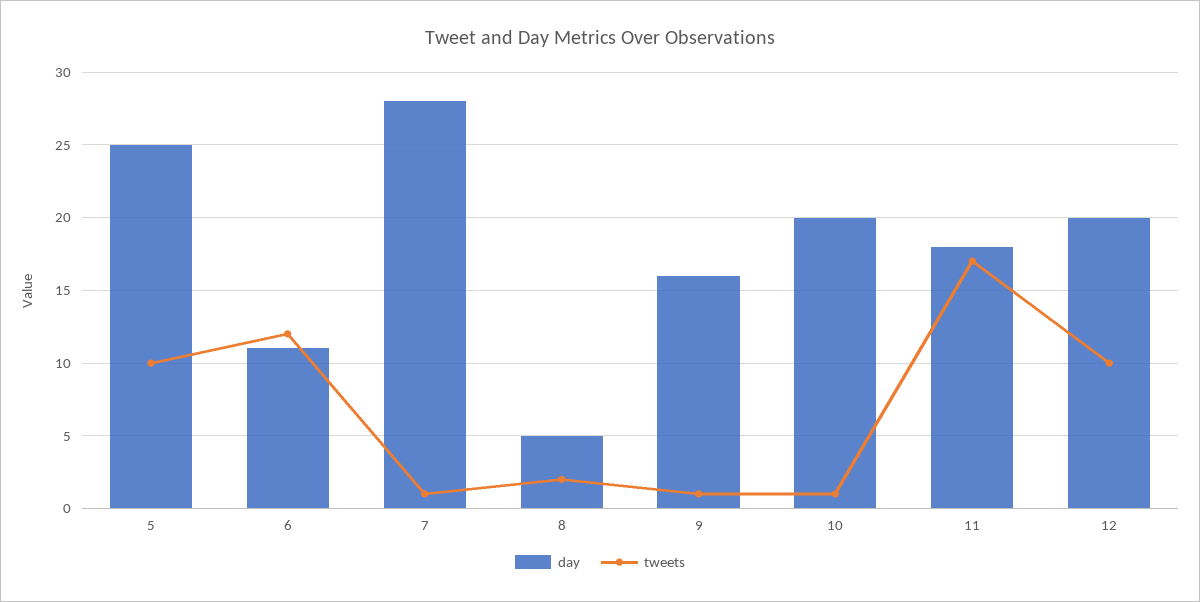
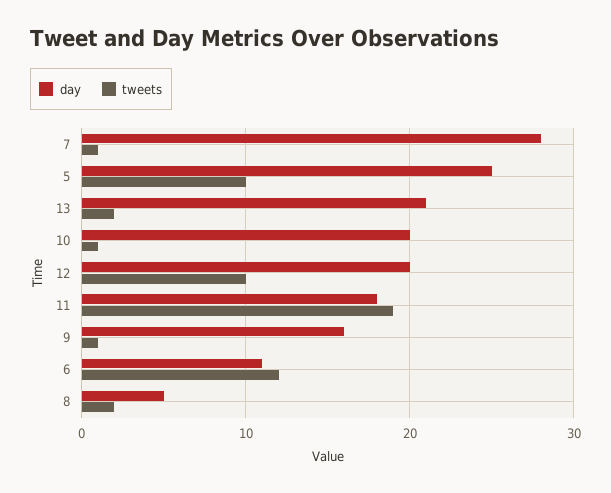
  {
    "day": {
      "5": 25,
      "6": 11,
      "7": 28,
      "8": 5,
      "9": 16,
      "10": 20,
      "11": 18,
-     "12": 20
+     "12": 20,
+     "13": 21
    },
    "tweets": {
      "5": 10,
      "6": 12,
      "7": 1,
      "8": 2,
      "9": 1,
      "10": 1,
-     "11": 17,
+     "11": 19,
-     "12": 10
+     "12": 10,
+     "13": 2
    }
  }

